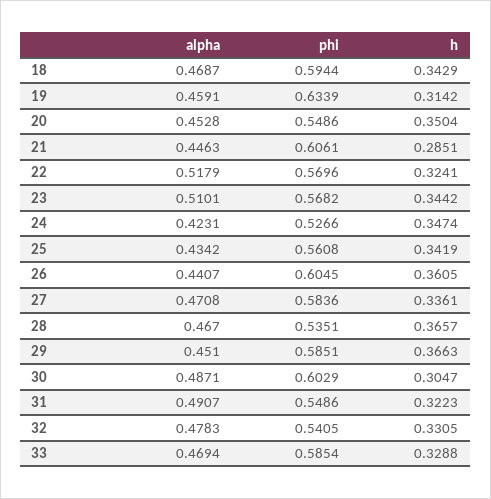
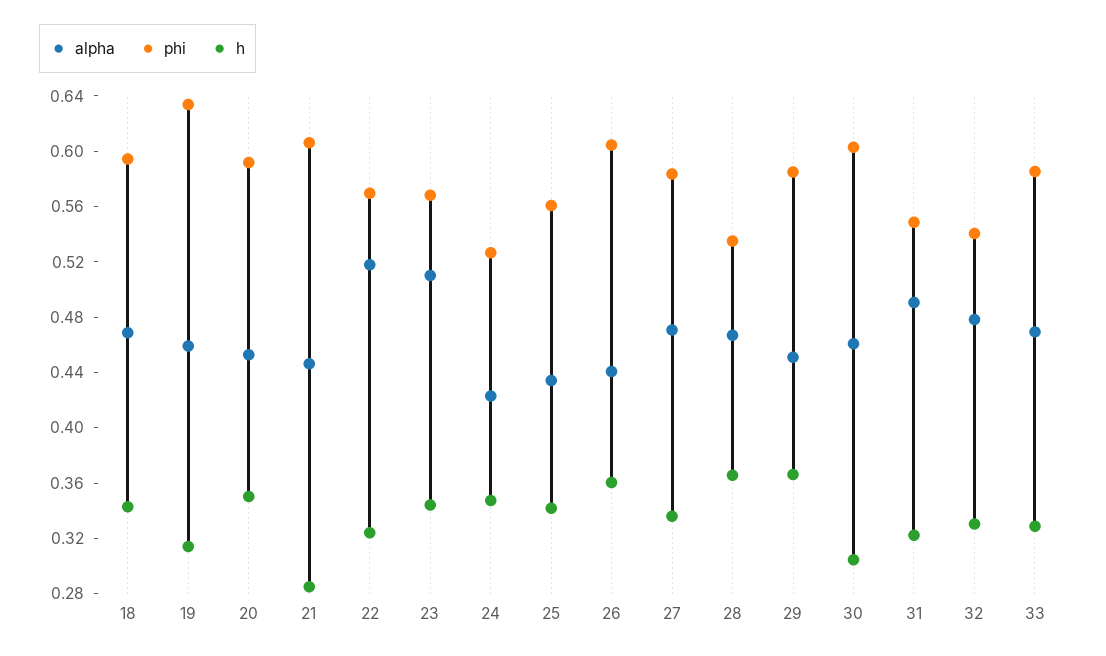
  {
    "alpha": {
      "18": 0.4687,
      "19": 0.4591,
      "20": 0.4528,
      "21": 0.4463,
      "22": 0.5179,
      "23": 0.5101,
      "24": 0.4231,
      "25": 0.4342,
      "26": 0.4407,
      "27": 0.4708,
      "28": 0.467,
      "29": 0.451,
-     "30": 0.4871,
+     "30": 0.46,
      "31": 0.4907,
      "32": 0.4783,
      "33": 0.4694
    },
    "phi": {
      "18": 0.5944,
      "19": 0.6339,
-     "20": 0.5486,
+     "20": 0.59,
      "21": 0.6061,
      "22": 0.5696,
      "23": 0.5682,
      "24": 0.5266,
      "25": 0.5608,
      "26": 0.6045,
      "27": 0.5836,
      "28": 0.5351,
      "29": 0.5851,
      "30": 0.6029,
      "31": 0.5486,
      "32": 0.5405,
      "33": 0.5854
    },
    "h": {
      "18": 0.3429,
      "19": 0.3142,
      "20": 0.3504,
      "21": 0.2851,
      "22": 0.3241,
      "23": 0.3442,
      "24": 0.3474,
      "25": 0.3419,
      "26": 0.3605,
      "27": 0.3361,
      "28": 0.3657,
      "29": 0.3663,
      "30": 0.3047,
      "31": 0.3223,
      "32": 0.3305,
      "33": 0.3288
    }
  }

